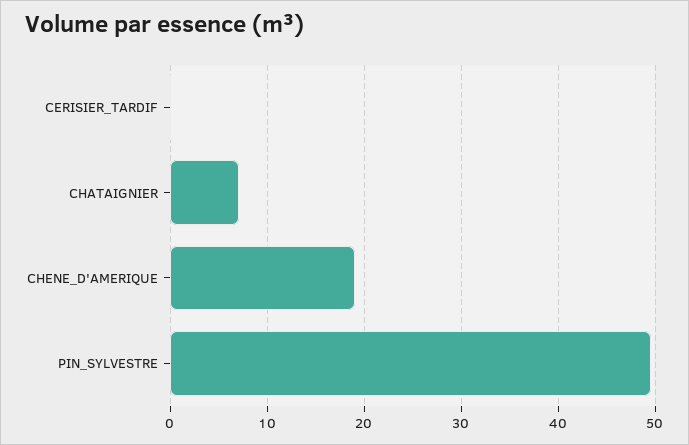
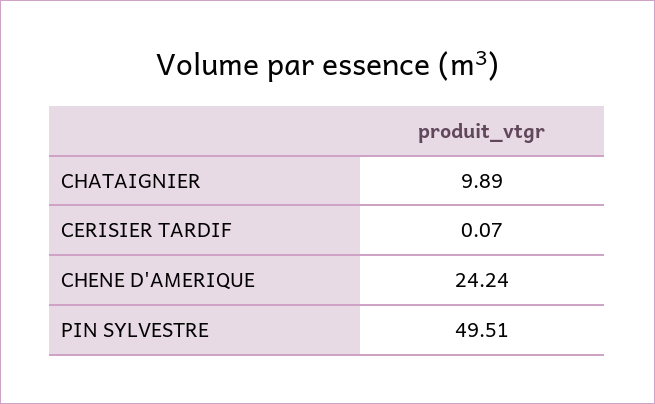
  {
    "CERISIER_TARDIF": 0.07,
-   "CHATAIGNIER": 7,
+   "CHATAIGNIER": 9.89,
-   "CHENE_D'AMERIQUE": 19,
+   "CHENE_D'AMERIQUE": 24.24,
    "PIN_SYLVESTRE": 49.51
  }

